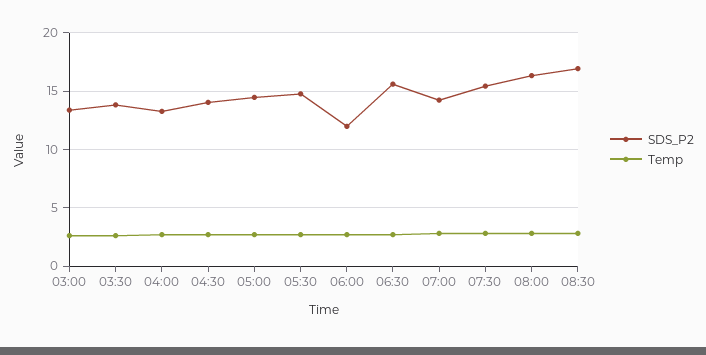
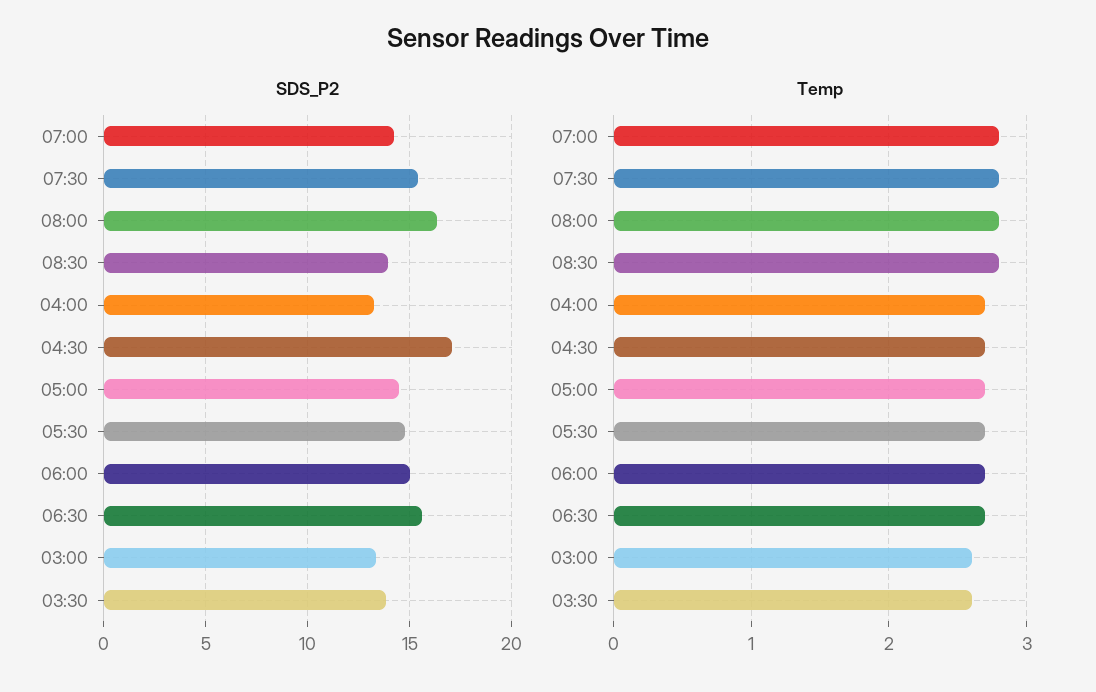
  {
    "SDS_P2": {
      "03:00": 13.5,
      "03:30": 14,
      "04:00": 13.5,
-     "04:30": 14,
+     "04:30": 17,
      "05:00": 14.5,
      "05:30": 15,
-     "06:00": 12,
+     "06:00": 15,
      "06:30": 15.5,
      "07:00": 14,
      "07:30": 15.5,
      "08:00": 16.5,
-     "08:30": 17
+     "08:30": 14
    },
    "Temp": {
      "03:00": 2.6,
      "03:30": 2.6,
      "04:00": 2.7,
      "04:30": 2.7,
      "05:00": 2.7,
      "05:30": 2.7,
      "06:00": 2.7,
      "06:30": 2.7,
      "07:00": 2.8,
      "07:30": 2.8,
      "08:00": 2.8,
      "08:30": 2.8
    }
  }

